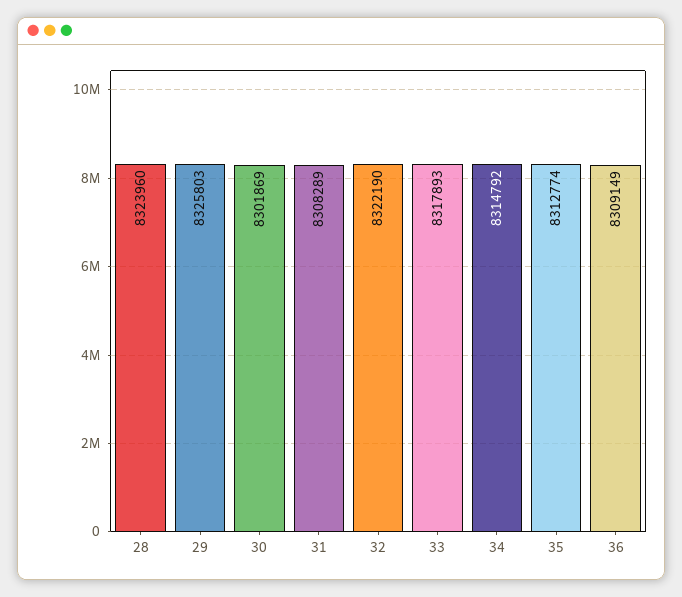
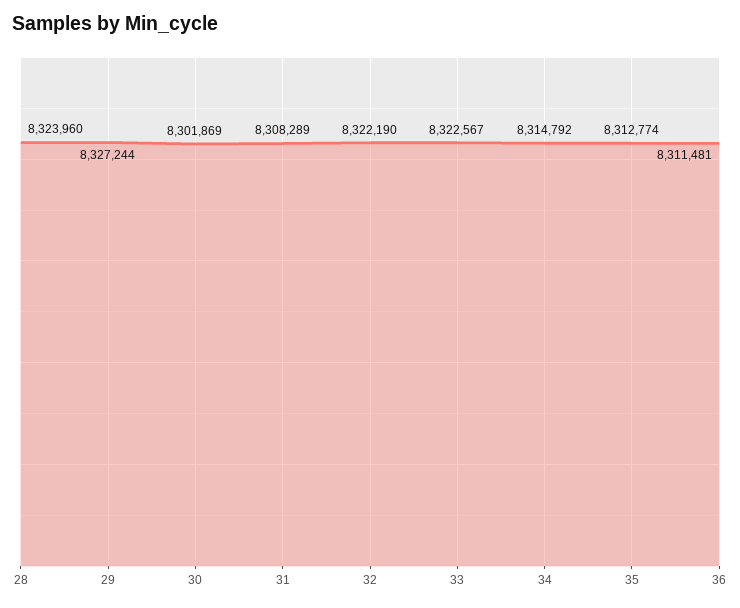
  {
    "28": 8323960,
-   "29": 8325803,
+   "29": 8327244,
    "30": 8301869,
    "31": 8308289,
    "32": 8322190,
-   "33": 8317893,
+   "33": 8322567,
    "34": 8314792,
    "35": 8312774,
-   "36": 8309149
+   "36": 8311481
  }

